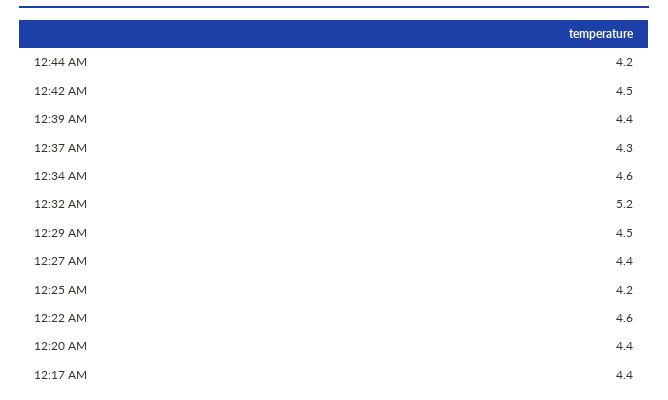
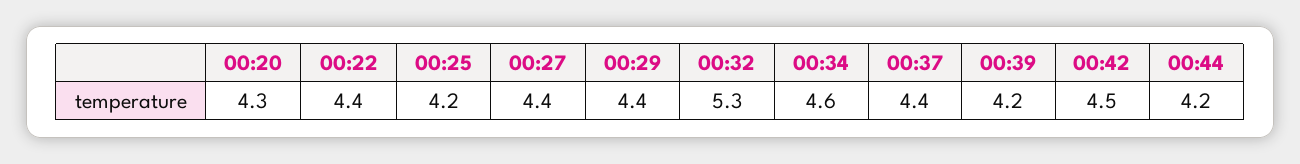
  {
    "12:44 AM": 4.2,
    "12:42 AM": 4.5,
-   "12:39 AM": 4.4,
+   "12:39 AM": 4.2,
-   "12:37 AM": 4.3,
+   "12:37 AM": 4.4,
    "12:34 AM": 4.6,
-   "12:32 AM": 5.2,
+   "12:32 AM": 5.3,
-   "12:29 AM": 4.5,
+   "12:29 AM": 4.4,
    "12:27 AM": 4.4,
    "12:25 AM": 4.2,
-   "12:22 AM": 4.6,
+   "12:22 AM": 4.4,
-   "12:20 AM": 4.4,
+   "12:20 AM": 4.3
-   "12:17 AM": 4.4
  }

